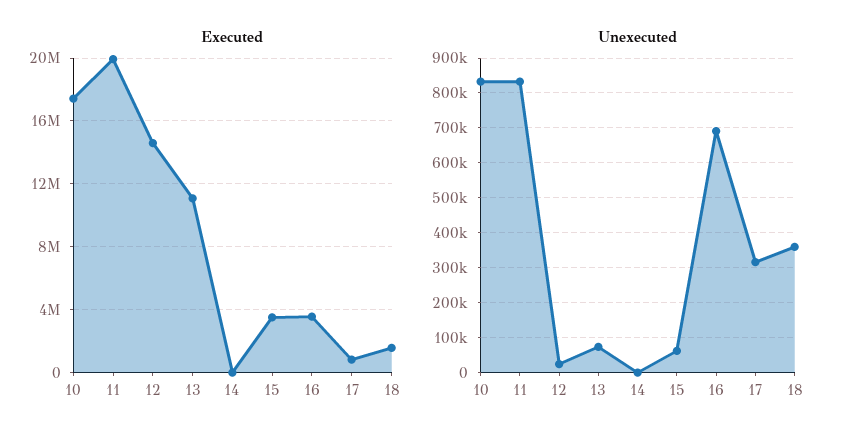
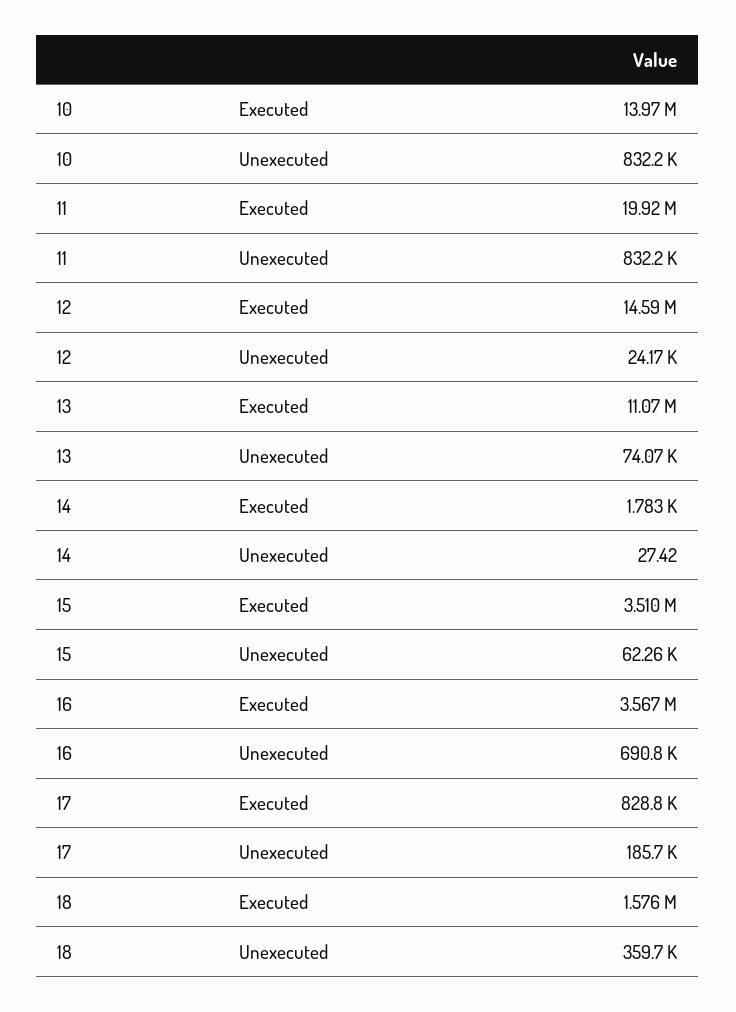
  {
    "Executed": {
-     "10": 17500000,
+     "10": 13970000,
      "11": 19920000,
      "12": 14590000,
      "13": 11070000,
      "14": 1783,
      "15": 3510000,
      "16": 3567000,
      "17": 828800,
      "18": 1576000
    },
    "Unexecuted": {
      "10": 832200,
      "11": 832200,
      "12": 24170,
      "13": 74070,
      "14": 27.42,
      "15": 62260,
      "16": 690800,
-     "17": 320000,
+     "17": 185700,
      "18": 359700
    }
  }

